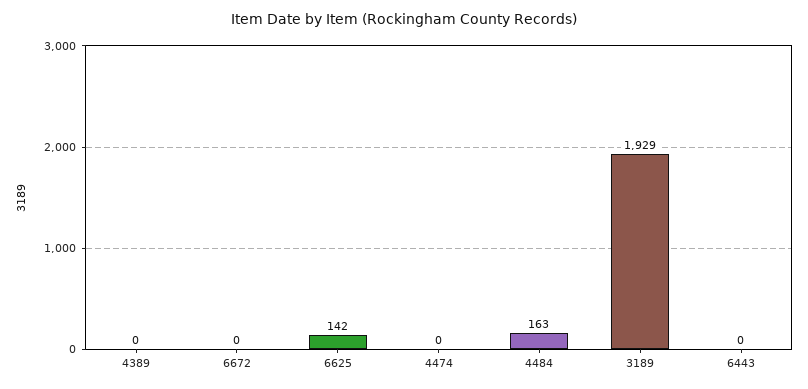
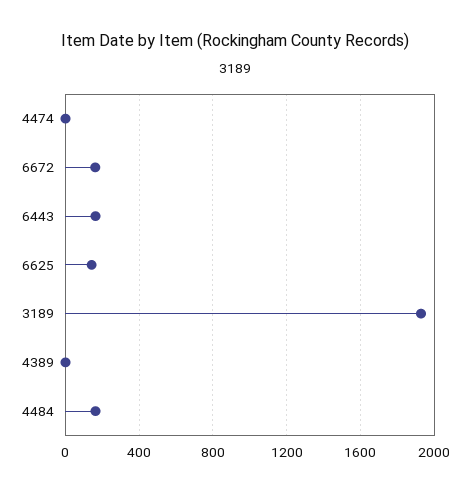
  {
    "4389": 0,
-   "6672": 0,
+   "6672": 150,
    "6625": 142,
    "4474": 0,
    "4484": 163,
    "3189": 1929,
-   "6443": 0
+   "6443": 150
  }

